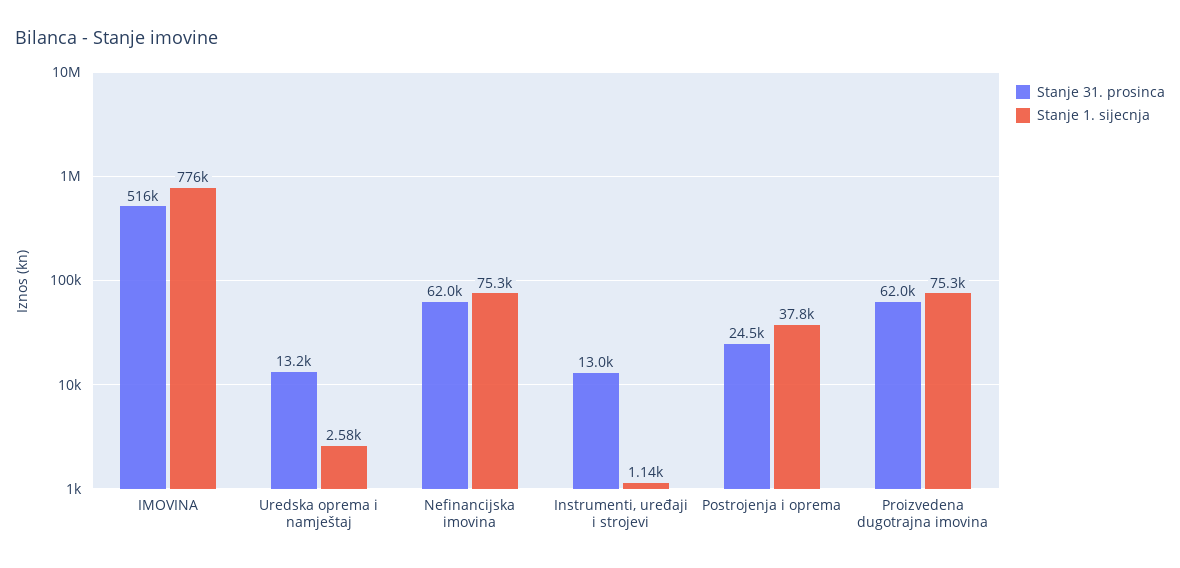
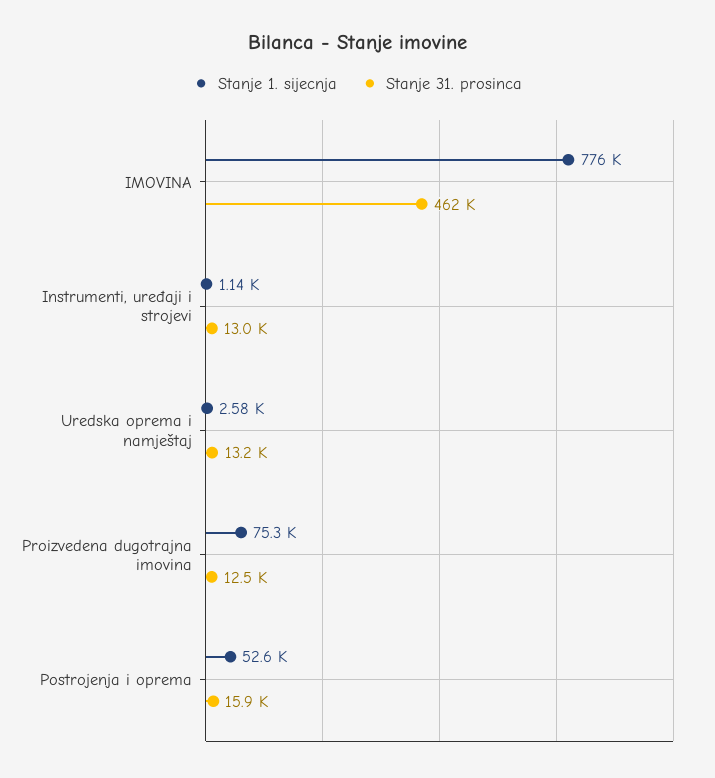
  {
    "Stanje 31. prosinca": {
-     "IMOVINA": 516000,
+     "IMOVINA": 462000,
      "Uredska oprema i namještaj": 13200,
-     "Nefinancijska imovina": 62000,
      "Instrumenti, uređaji i strojevi": 13000,
-     "Postrojenja i oprema": 24500,
+     "Postrojenja i oprema": 15900,
-     "Proizvedena dugotrajna imovina": 62000
+     "Proizvedena dugotrajna imovina": 12500
    },
    "Stanje 1. sijecnja": {
      "IMOVINA": 776000,
      "Uredska oprema i namještaj": 2580,
-     "Nefinancijska imovina": 75300,
      "Instrumenti, uređaji i strojevi": 1140,
-     "Postrojenja i oprema": 37800,
+     "Postrojenja i oprema": 52600,
      "Proizvedena dugotrajna imovina": 75300
    }
  }

